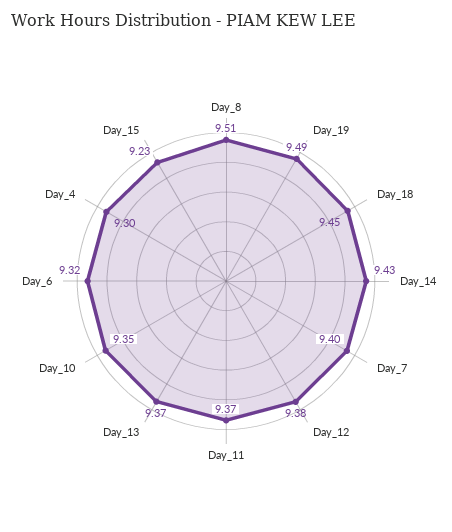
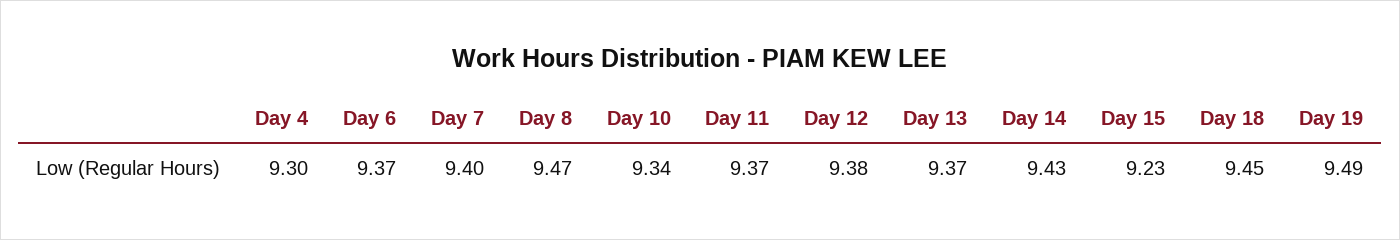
  {
-   "Day_8": 9.51,
+   "Day_8": 9.47,
    "Day_19": 9.49,
    "Day_18": 9.45,
    "Day_14": 9.43,
    "Day_7": 9.4,
    "Day_12": 9.38,
    "Day_11": 9.37,
    "Day_13": 9.37,
-   "Day_10": 9.35,
+   "Day_10": 9.34,
-   "Day_6": 9.32,
+   "Day_6": 9.37,
    "Day_4": 9.3,
    "Day_15": 9.23
  }

